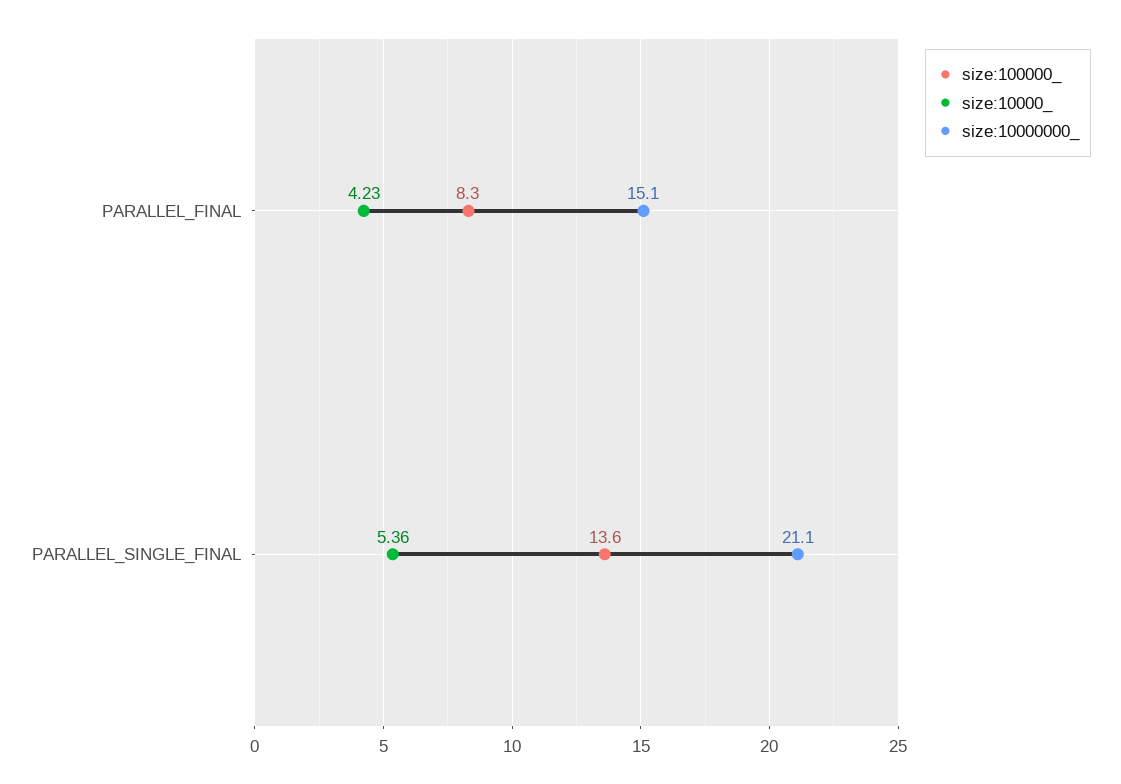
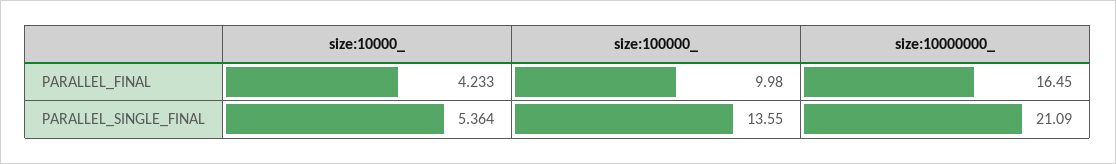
  {
    "size:100000_": {
-     "PARALLEL_FINAL": 8.3,
+     "PARALLEL_FINAL": 9.98,
      "PARALLEL_SINGLE_FINAL": 13.55
    },
    "size:10000_": {
      "PARALLEL_FINAL": 4.233,
      "PARALLEL_SINGLE_FINAL": 5.364
    },
    "size:10000000_": {
-     "PARALLEL_FINAL": 15.1,
+     "PARALLEL_FINAL": 16.45,
      "PARALLEL_SINGLE_FINAL": 21.09
    }
  }

